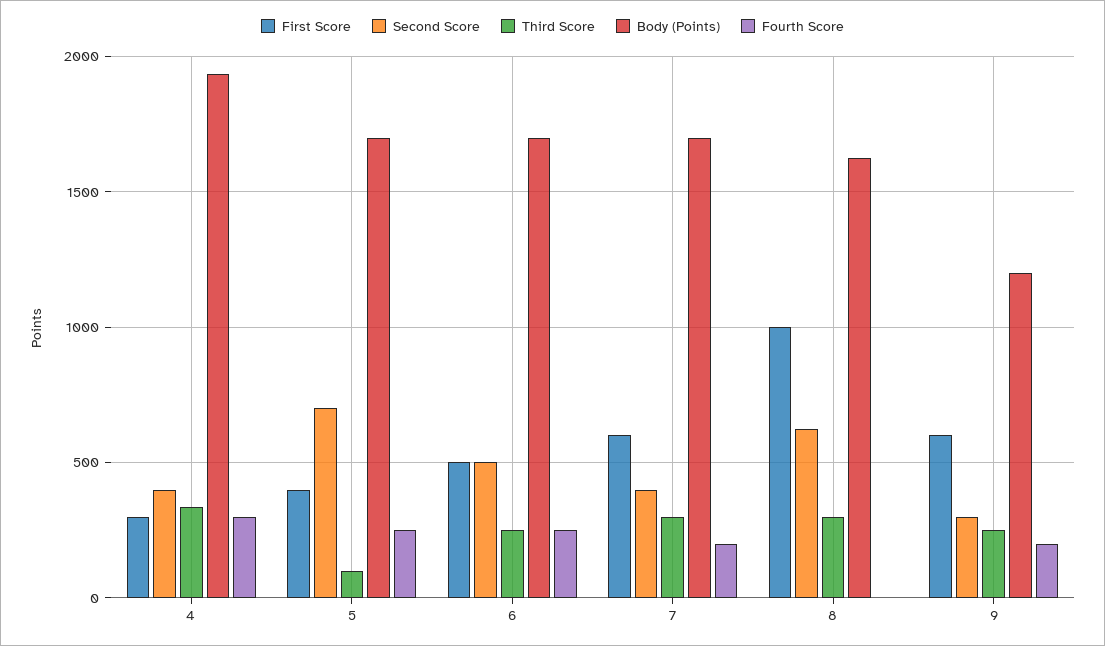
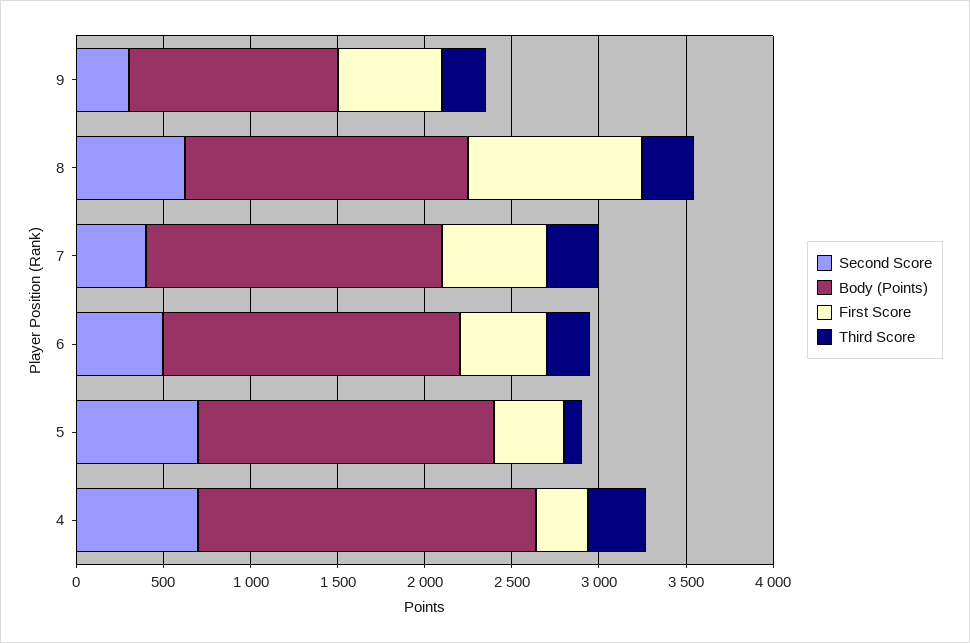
  {
    "First Score": {
      "4": 300,
      "5": 400,
      "6": 500,
      "7": 600,
      "8": 1000,
      "9": 600
    },
    "Second Score": {
-     "4": 400,
+     "4": 700,
      "5": 700,
      "6": 500,
      "7": 400,
      "8": 600,
      "9": 300
    },
    "Third Score": {
      "4": 350,
      "5": 100,
      "6": 250,
      "7": 300,
      "8": 300,
      "9": 250
    },
    "Body (Points)": {
      "4": 1950,
      "5": 1700,
      "6": 1700,
      "7": 1700,
      "8": 1600,
      "9": 1200
-   },
+   }
-   "Fourth Score": {
-     "4": 300,
-     "5": 250,
-     "6": 250,
-     "7": 200,
-     "8": 0,
-     "9": 200
-   }
  }

